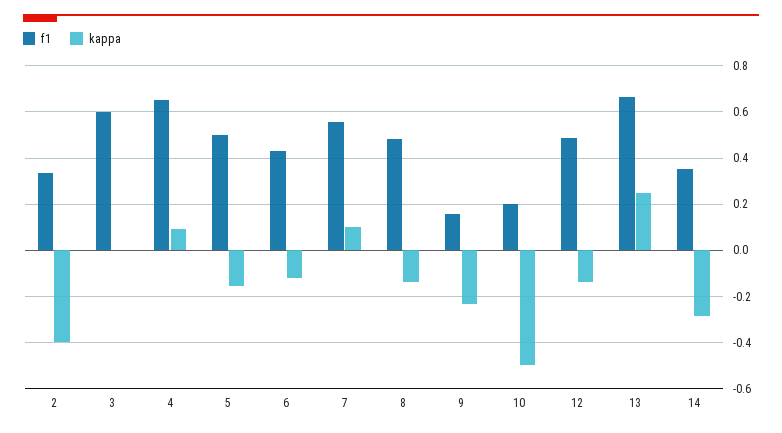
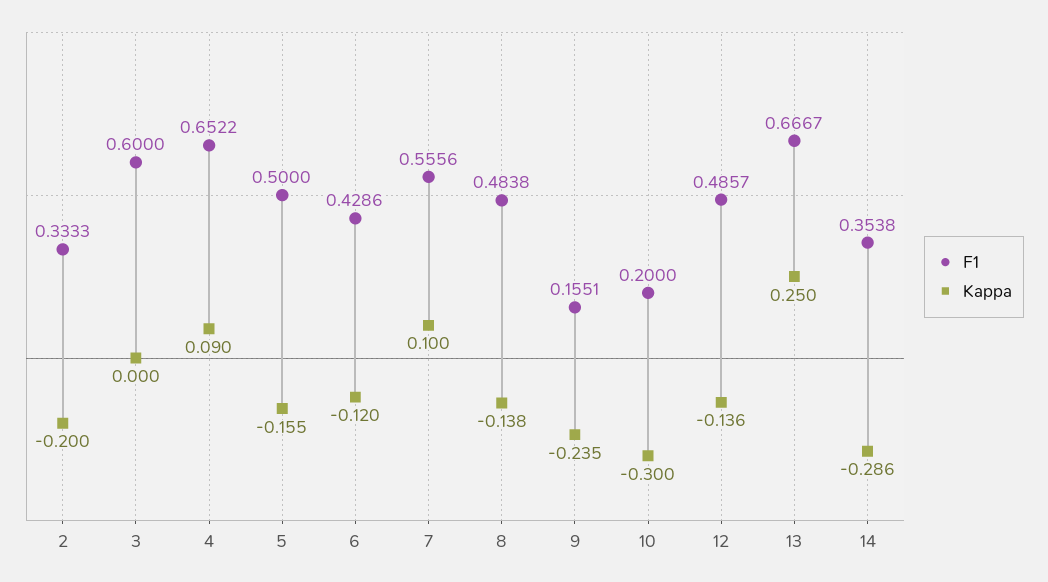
  {
    "f1": {
      "2": 0.3333,
      "3": 0.6,
      "4": 0.6522,
      "5": 0.5,
      "6": 0.4286,
      "7": 0.5556,
      "8": 0.4838,
      "9": 0.1551,
      "10": 0.2,
      "12": 0.4857,
      "13": 0.6667,
      "14": 0.3538
    },
    "kappa": {
-     "2": -0.4,
+     "2": -0.2,
      "3": 0,
      "4": 0.09,
      "5": -0.155,
      "6": -0.12,
      "7": 0.1,
      "8": -0.138,
      "9": -0.235,
-     "10": -0.5,
+     "10": -0.3,
      "12": -0.136,
      "13": 0.25,
      "14": -0.286
    }
  }

